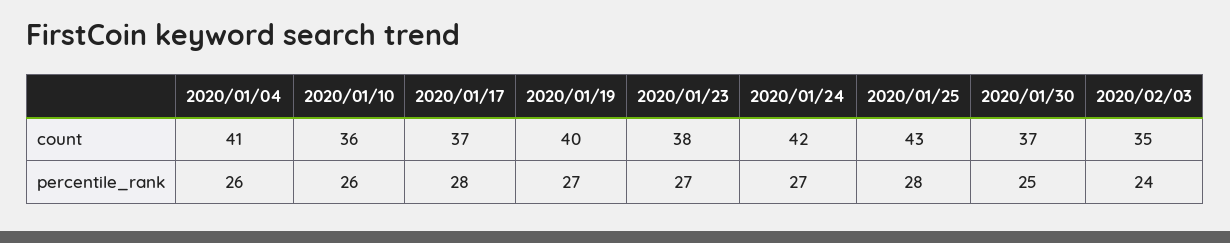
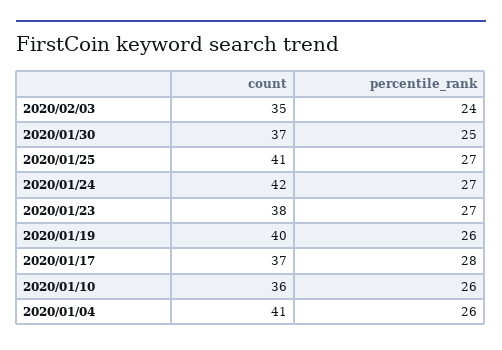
  {
    "2020/01/04": {
      "count": 41,
      "percentile_rank": 26
    },
    "2020/01/10": {
      "count": 36,
      "percentile_rank": 26
    },
    "2020/01/17": {
      "count": 37,
      "percentile_rank": 28
    },
    "2020/01/19": {
      "count": 40,
-     "percentile_rank": 27
+     "percentile_rank": 26
    },
    "2020/01/23": {
      "count": 38,
      "percentile_rank": 27
    },
    "2020/01/24": {
      "count": 42,
      "percentile_rank": 27
    },
    "2020/01/25": {
-     "count": 43,
+     "count": 41,
-     "percentile_rank": 28
+     "percentile_rank": 27
    },
    "2020/01/30": {
      "count": 37,
      "percentile_rank": 25
    },
    "2020/02/03": {
      "count": 35,
      "percentile_rank": 24
    }
  }

